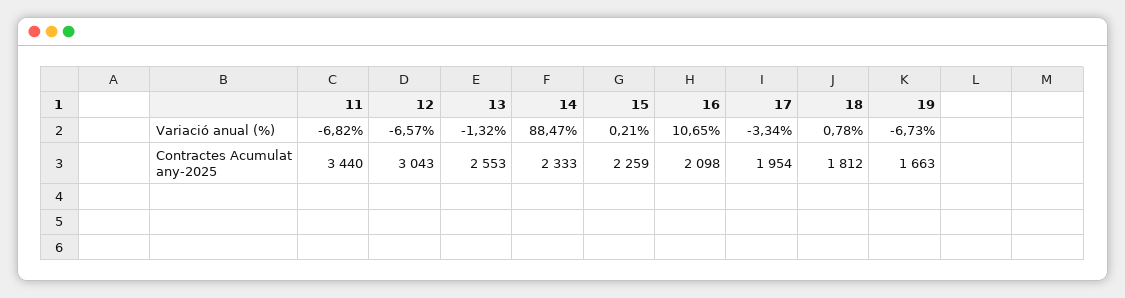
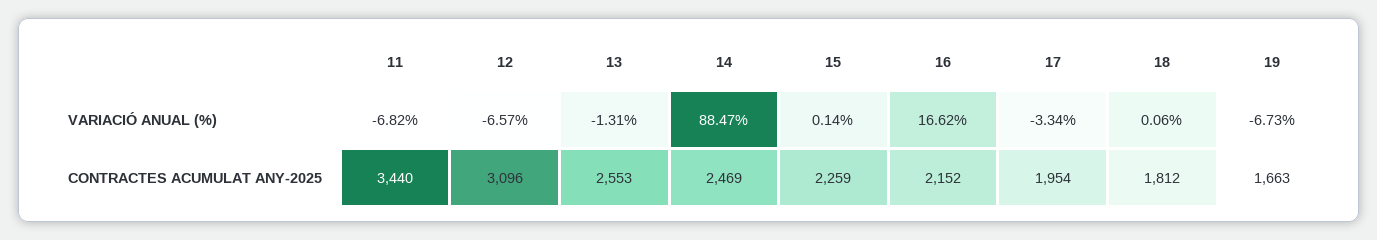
  {
    "11": {
      "Variació anual (%)": -6.82,
      "Contractes Acumulat any-2025": 3440
    },
    "12": {
      "Variació anual (%)": -6.57,
-     "Contractes Acumulat any-2025": 3043
+     "Contractes Acumulat any-2025": 3096
    },
    "13": {
-     "Variació anual (%)": -1.32,
+     "Variació anual (%)": -1.31,
      "Contractes Acumulat any-2025": 2553
    },
    "14": {
      "Variació anual (%)": 88.47,
-     "Contractes Acumulat any-2025": 2333
+     "Contractes Acumulat any-2025": 2469
    },
    "15": {
-     "Variació anual (%)": 0.21,
+     "Variació anual (%)": 0.14,
      "Contractes Acumulat any-2025": 2259
    },
    "16": {
-     "Variació anual (%)": 10.65,
+     "Variació anual (%)": 16.62,
-     "Contractes Acumulat any-2025": 2098
+     "Contractes Acumulat any-2025": 2152
    },
    "17": {
      "Variació anual (%)": -3.34,
      "Contractes Acumulat any-2025": 1954
    },
    "18": {
-     "Variació anual (%)": 0.78,
+     "Variació anual (%)": 0.06,
      "Contractes Acumulat any-2025": 1812
    },
    "19": {
      "Variació anual (%)": -6.73,
      "Contractes Acumulat any-2025": 1663
    }
  }

